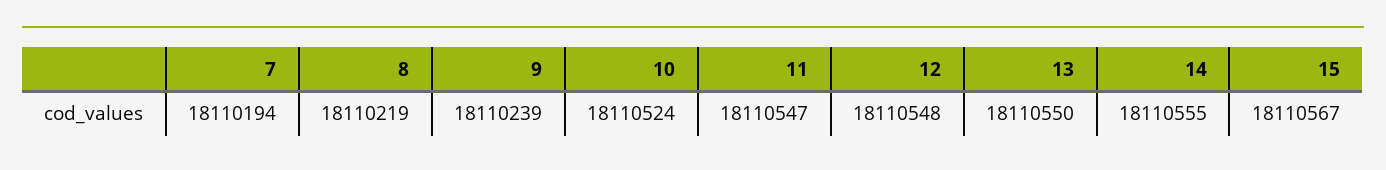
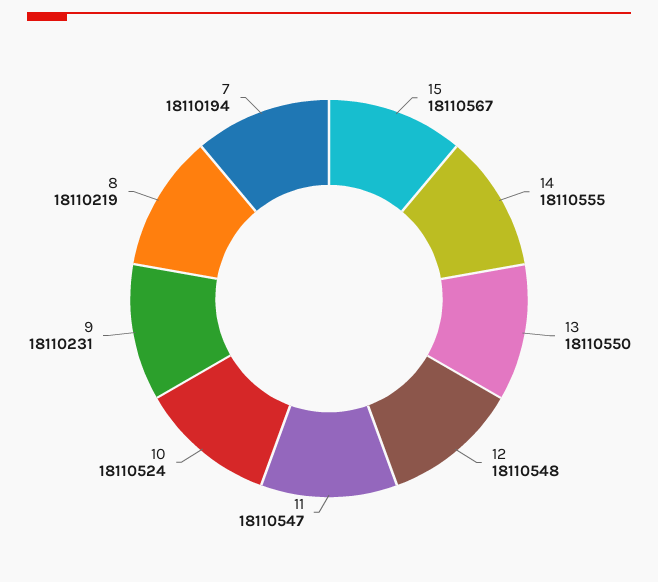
  {
    "7": 18110194,
    "8": 18110219,
-   "9": 18110239,
+   "9": 18110231,
    "10": 18110524,
    "11": 18110547,
    "12": 18110548,
    "13": 18110550,
    "14": 18110555,
    "15": 18110567
  }

